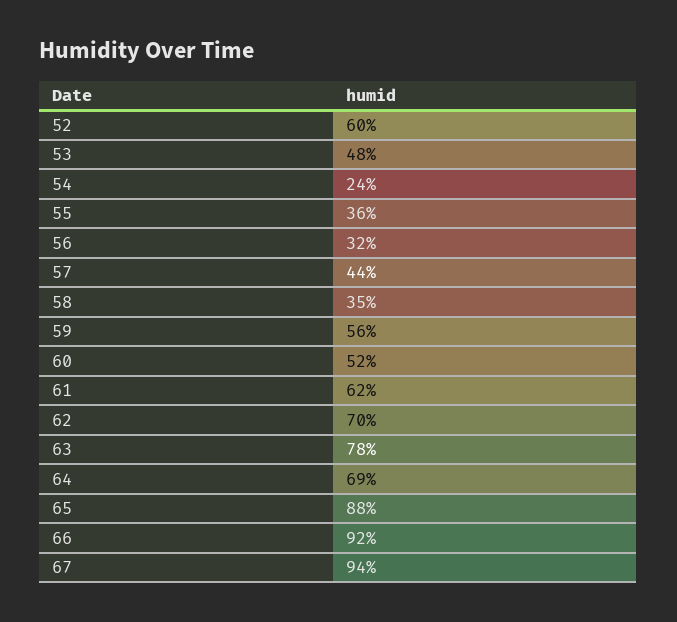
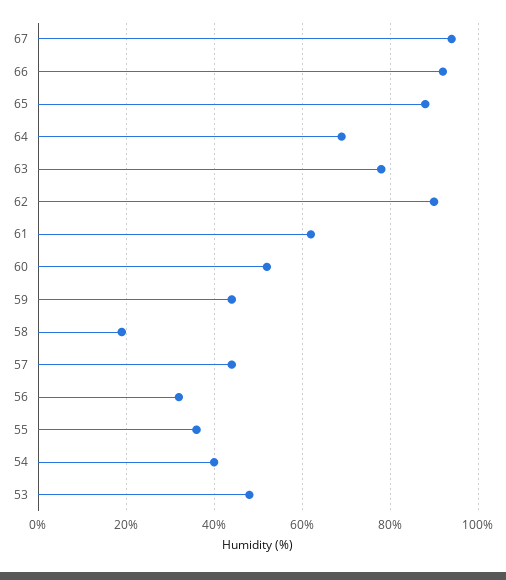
  {
-   "52": 60,
    "53": 48,
-   "54": 24,
+   "54": 40,
    "55": 36,
    "56": 32,
    "57": 44,
-   "58": 35,
+   "58": 20,
-   "59": 56,
+   "59": 45,
    "60": 52,
    "61": 62,
-   "62": 70,
+   "62": 90,
    "63": 78,
    "64": 69,
    "65": 88,
    "66": 92,
    "67": 94
  }

